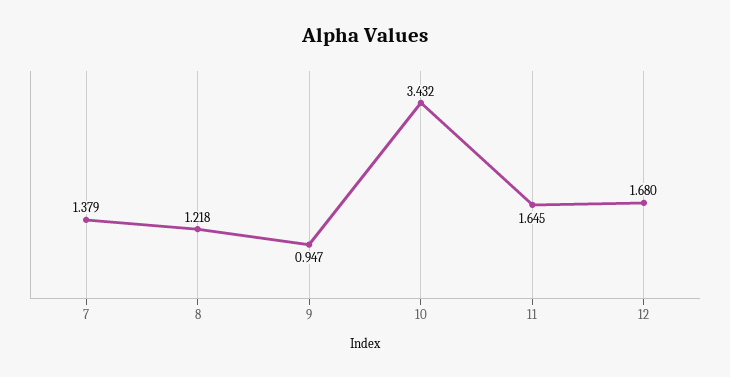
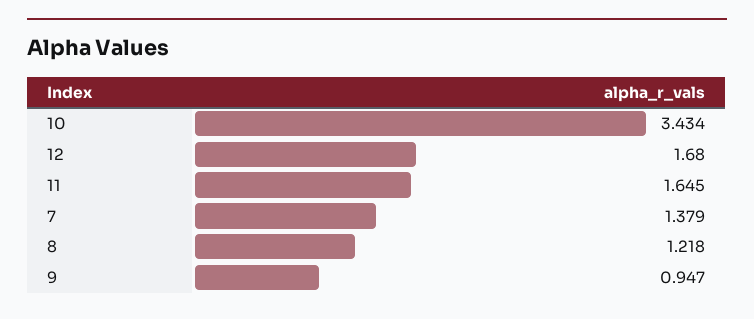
  {
    "7": 1.379,
    "8": 1.218,
    "9": 0.947,
-   "10": 3.432,
+   "10": 3.434,
    "11": 1.645,
    "12": 1.68
  }

